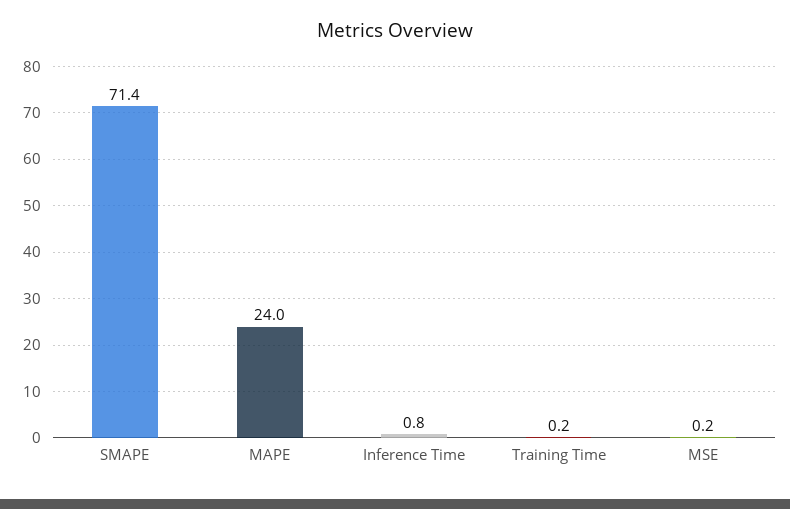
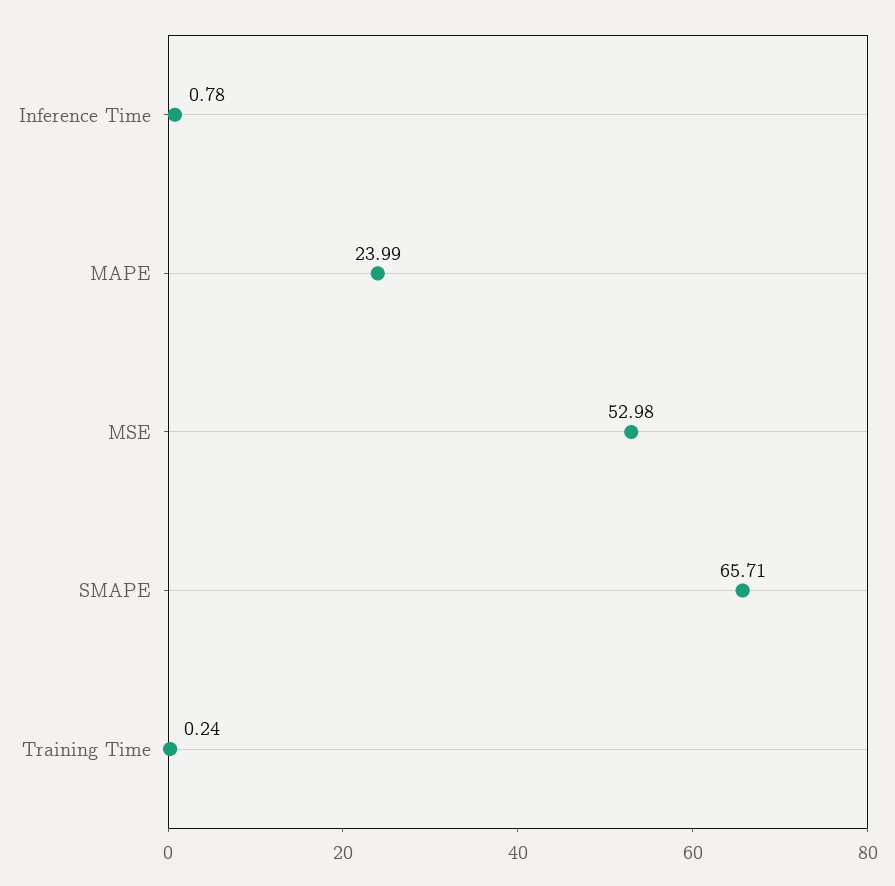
  {
-   "SMAPE": 71.4,
+   "SMAPE": 65.71,
    "MAPE": 23.99,
    "Inference Time": 0.78,
    "Training Time": 0.24,
-   "MSE": 0.2
+   "MSE": 52.98
  }

